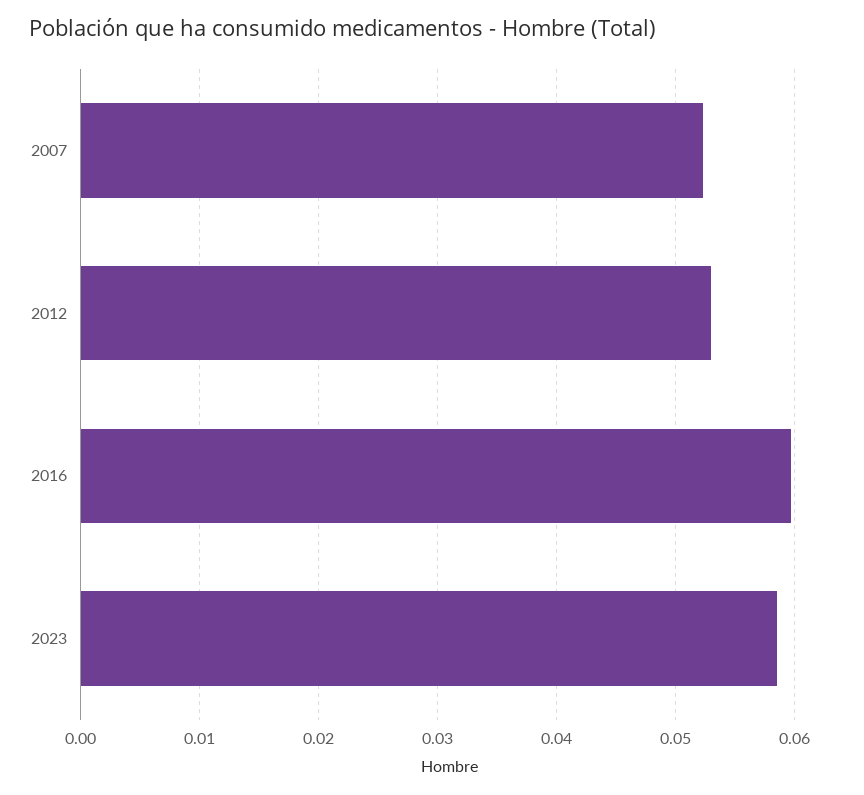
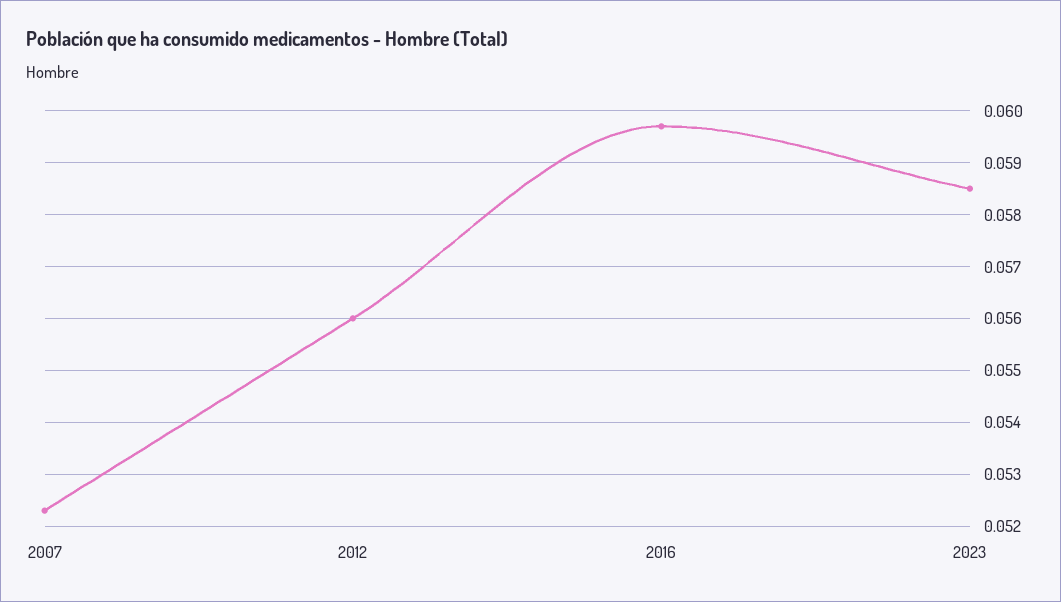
  {
    "2007": 0.0525,
-   "2012": 0.053,
+   "2012": 0.056,
    "2016": 0.0595,
    "2023": 0.0585
  }

